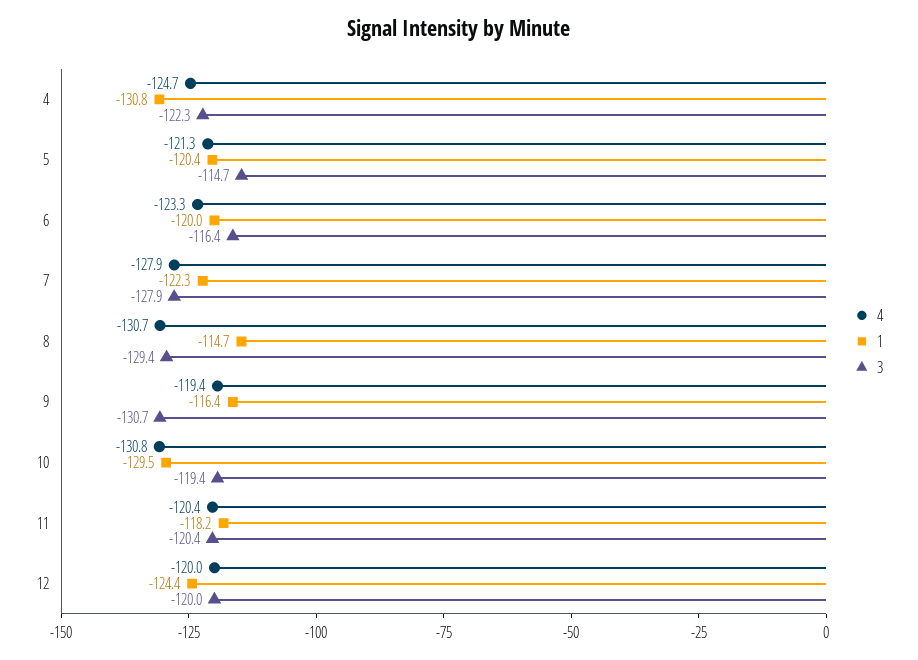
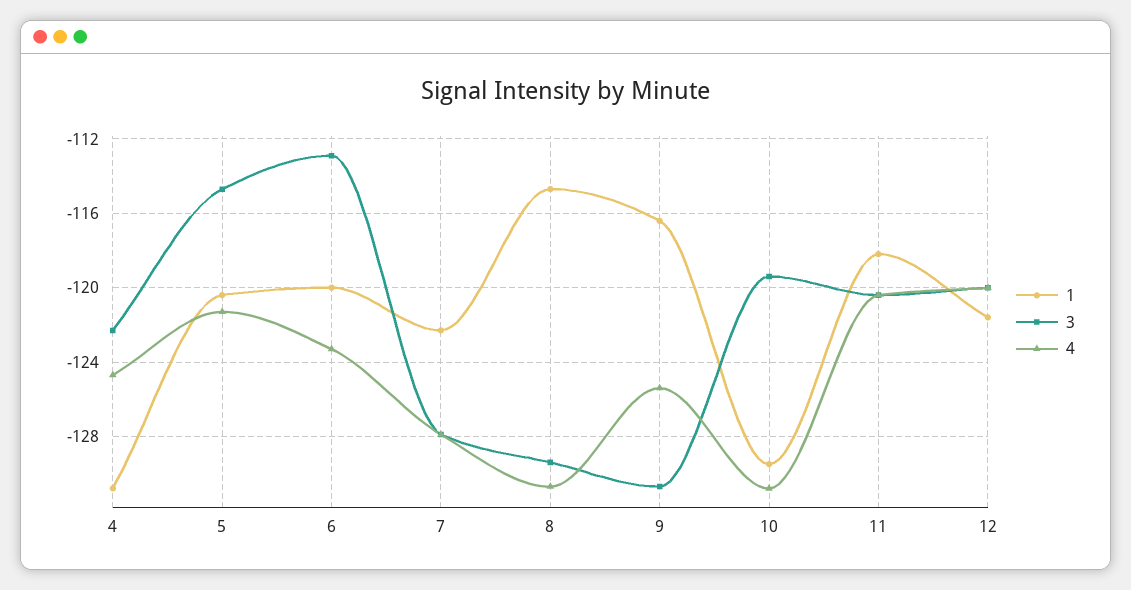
  {
    "4": {
      "4": -124.7,
      "5": -121.3,
      "6": -123.3,
      "7": -127.9,
      "8": -130.7,
-     "9": -119.4,
+     "9": -125.5,
      "10": -130.8,
      "11": -120.4,
      "12": -120
    },
    "1": {
      "4": -130.8,
      "5": -120.4,
      "6": -120,
      "7": -122.3,
      "8": -114.7,
      "9": -116.4,
      "10": -129.5,
      "11": -118.2,
-     "12": -124.4
+     "12": -121.5
    },
    "3": {
      "4": -122.3,
      "5": -114.7,
-     "6": -116.4,
+     "6": -113,
      "7": -127.9,
      "8": -129.4,
      "9": -130.7,
      "10": -119.4,
      "11": -120.4,
      "12": -120
    }
  }

